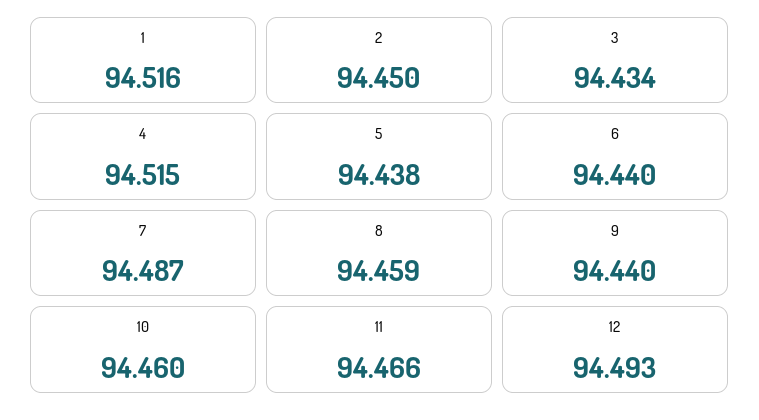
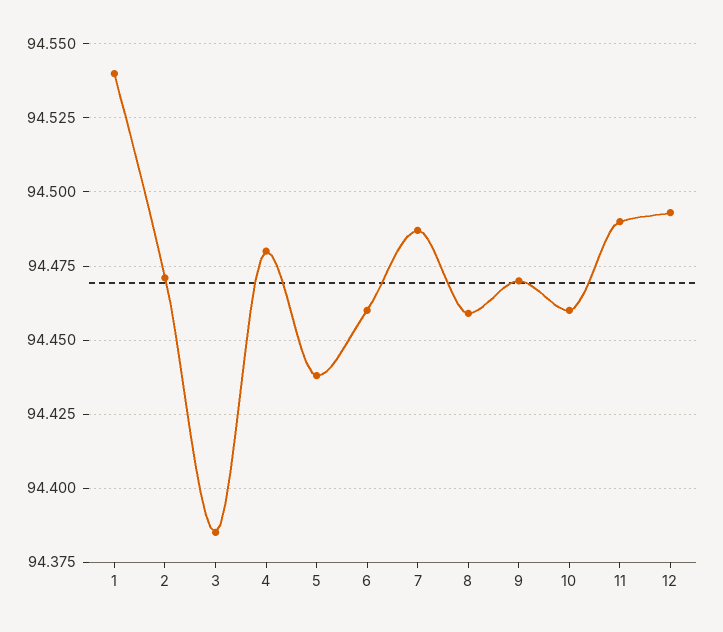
  {
-   "1": 94.516,
+   "1": 94.54,
-   "2": 94.45,
+   "2": 94.47,
-   "3": 94.434,
+   "3": 94.385,
-   "4": 94.515,
+   "4": 94.48,
    "5": 94.438,
-   "6": 94.44,
+   "6": 94.46,
    "7": 94.487,
    "8": 94.459,
-   "9": 94.44,
+   "9": 94.47,
    "10": 94.46,
-   "11": 94.466,
+   "11": 94.49,
    "12": 94.493
  }

